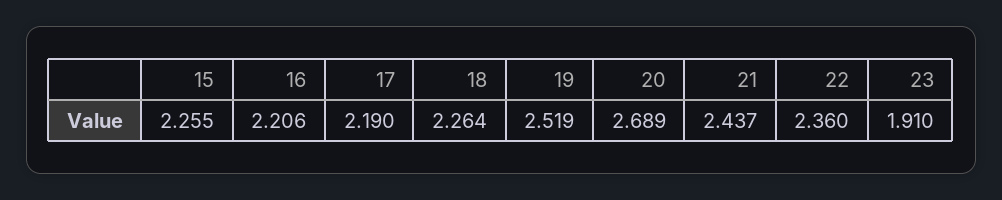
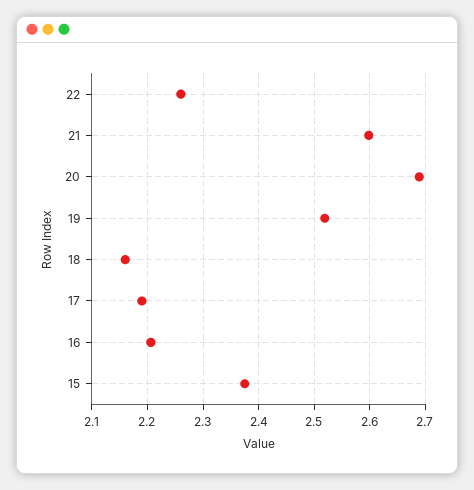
  {
-   "15": 2.255,
+   "15": 2.38,
    "16": 2.206,
    "17": 2.19,
-   "18": 2.264,
+   "18": 2.16,
    "19": 2.519,
    "20": 2.689,
-   "21": 2.437,
+   "21": 2.6,
-   "22": 2.36,
+   "22": 2.26
-   "23": 1.91
  }

